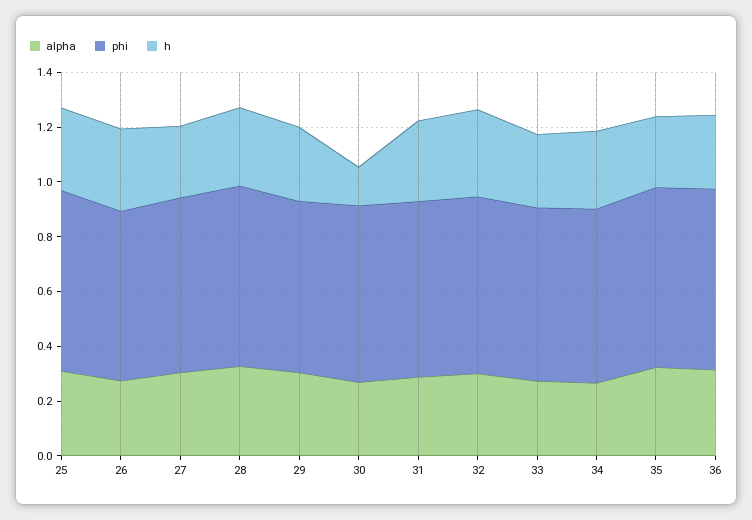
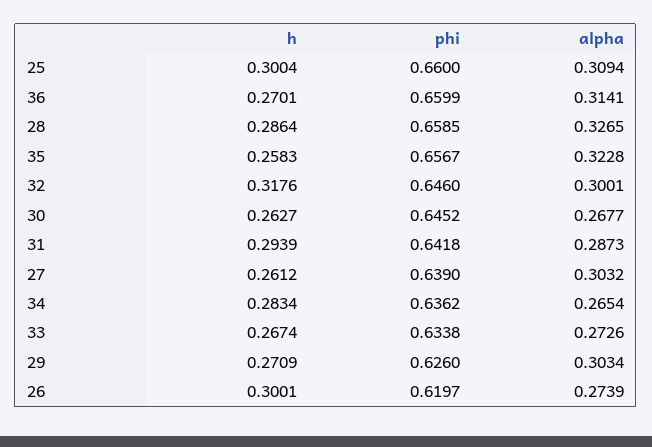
  {
    "alpha": {
      "25": 0.3094,
      "26": 0.2739,
      "27": 0.3032,
      "28": 0.3265,
      "29": 0.3034,
      "30": 0.2677,
      "31": 0.2873,
      "32": 0.3001,
      "33": 0.2726,
      "34": 0.2654,
      "35": 0.3228,
      "36": 0.3141
    },
    "phi": {
      "25": 0.66,
      "26": 0.6197,
      "27": 0.639,
      "28": 0.6585,
      "29": 0.626,
      "30": 0.6452,
      "31": 0.6418,
      "32": 0.646,
      "33": 0.6338,
      "34": 0.6362,
      "35": 0.6567,
      "36": 0.6599
    },
    "h": {
      "25": 0.3004,
      "26": 0.3001,
      "27": 0.2612,
      "28": 0.2864,
      "29": 0.2709,
-     "30": 0.15,
+     "30": 0.2627,
      "31": 0.2939,
      "32": 0.3176,
      "33": 0.2674,
      "34": 0.2834,
      "35": 0.2583,
      "36": 0.2701
    }
  }

